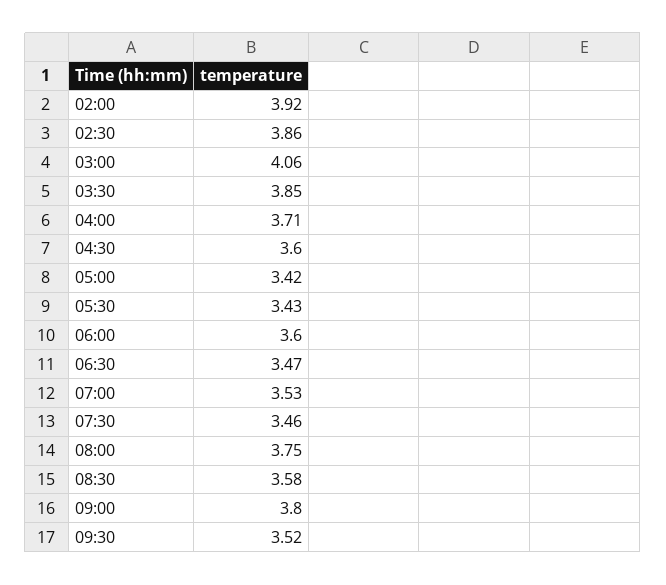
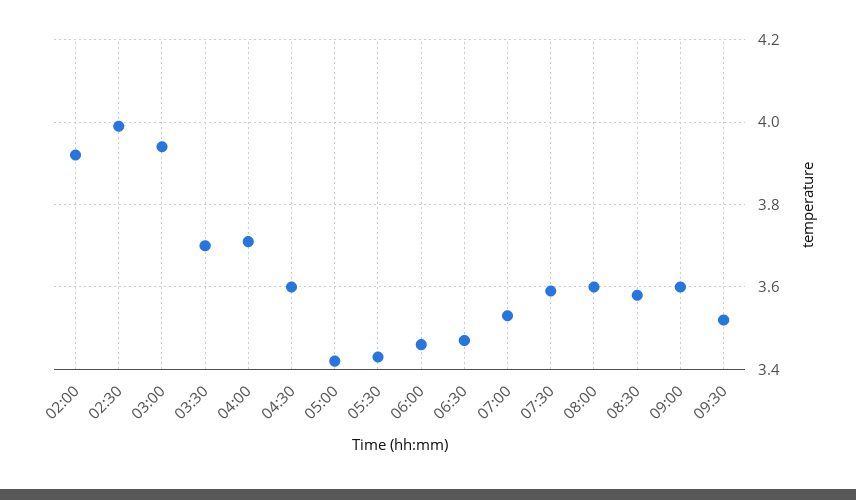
  {
    "02:00": 3.92,
-   "02:30": 3.86,
+   "02:30": 4,
-   "03:00": 4.06,
+   "03:00": 3.95,
-   "03:30": 3.85,
+   "03:30": 3.7,
    "04:00": 3.71,
    "04:30": 3.6,
    "05:00": 3.42,
    "05:30": 3.43,
-   "06:00": 3.6,
+   "06:00": 3.45,
    "06:30": 3.47,
    "07:00": 3.53,
-   "07:30": 3.46,
+   "07:30": 3.6,
-   "08:00": 3.75,
+   "08:00": 3.6,
    "08:30": 3.58,
-   "09:00": 3.8,
+   "09:00": 3.6,
    "09:30": 3.52
  }

